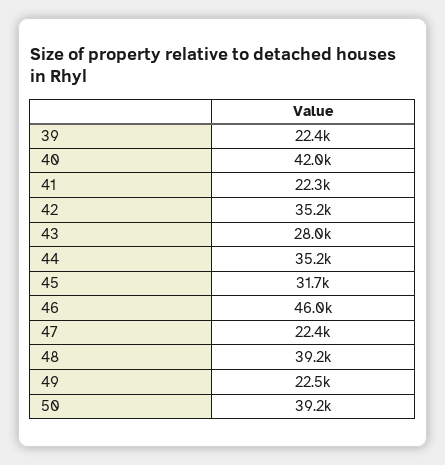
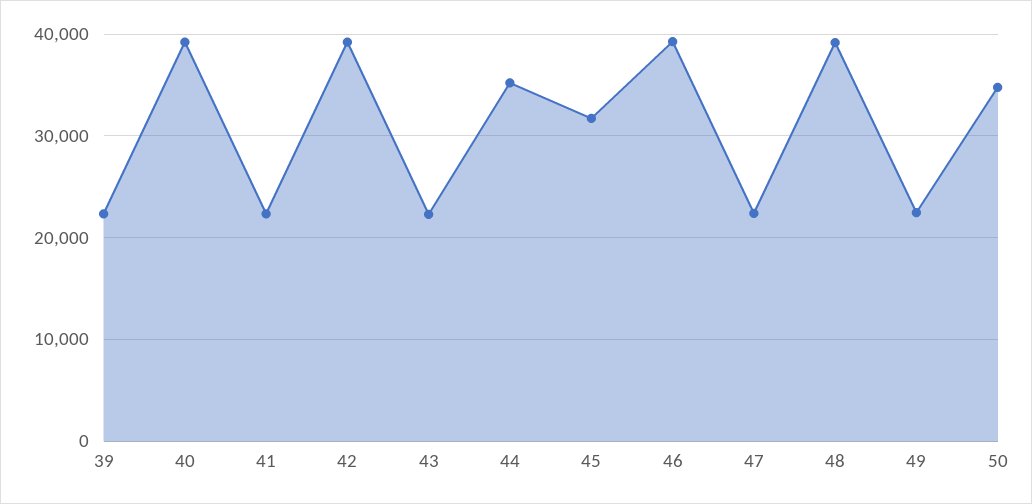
  {
    "39": 22400,
-   "40": 42000,
+   "40": 39000,
    "41": 22300,
-   "42": 35200,
+   "42": 39000,
-   "43": 28000,
+   "43": 22000,
    "44": 35200,
    "45": 31700,
-   "46": 46000,
+   "46": 39000,
    "47": 22400,
    "48": 39200,
    "49": 22500,
-   "50": 39200
+   "50": 35000
  }

